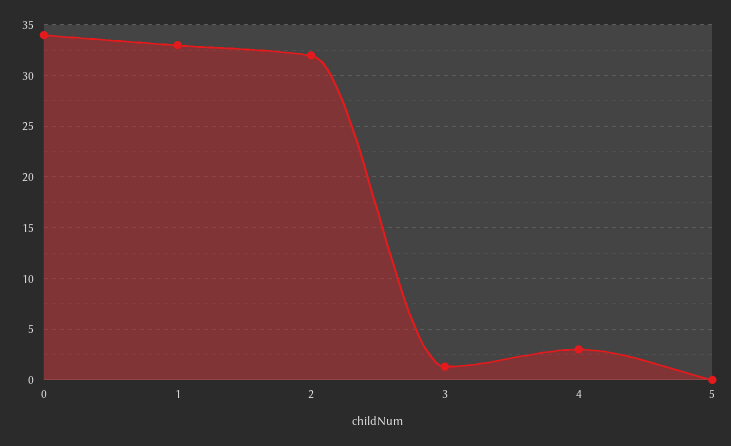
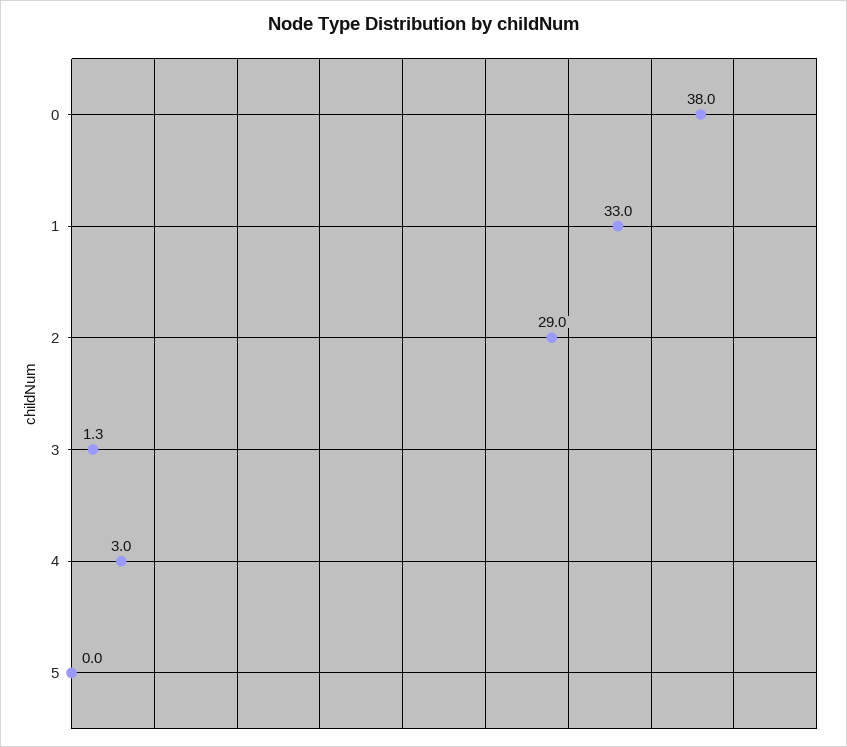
  {
-   "0": 34,
+   "0": 38,
    "1": 33,
-   "2": 32,
+   "2": 29,
    "3": 1.3,
    "4": 3,
    "5": 0
  }

